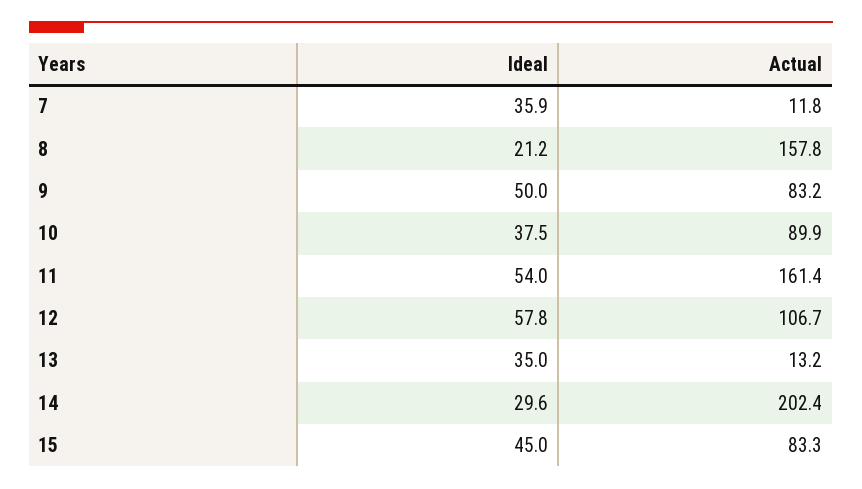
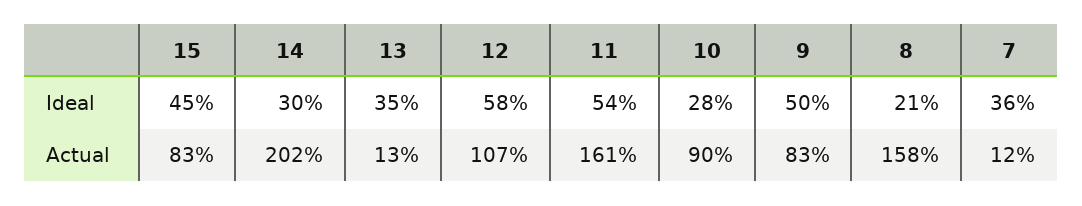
  {
    "Ideal": {
      "7": 35.9,
      "8": 21.2,
      "9": 50,
-     "10": 37.5,
+     "10": 28,
      "11": 54,
      "12": 57.8,
      "13": 35,
      "14": 29.6,
      "15": 45
    },
    "Actual": {
      "7": 11.8,
      "8": 157.8,
      "9": 83.2,
      "10": 89.9,
      "11": 161.4,
      "12": 106.7,
      "13": 13.2,
      "14": 202.4,
      "15": 83.3
    }
  }

